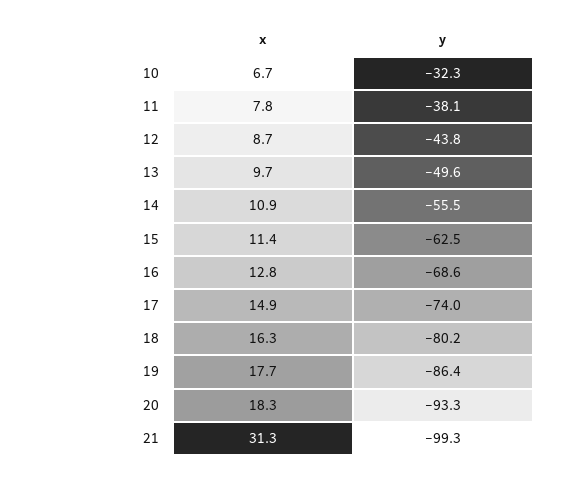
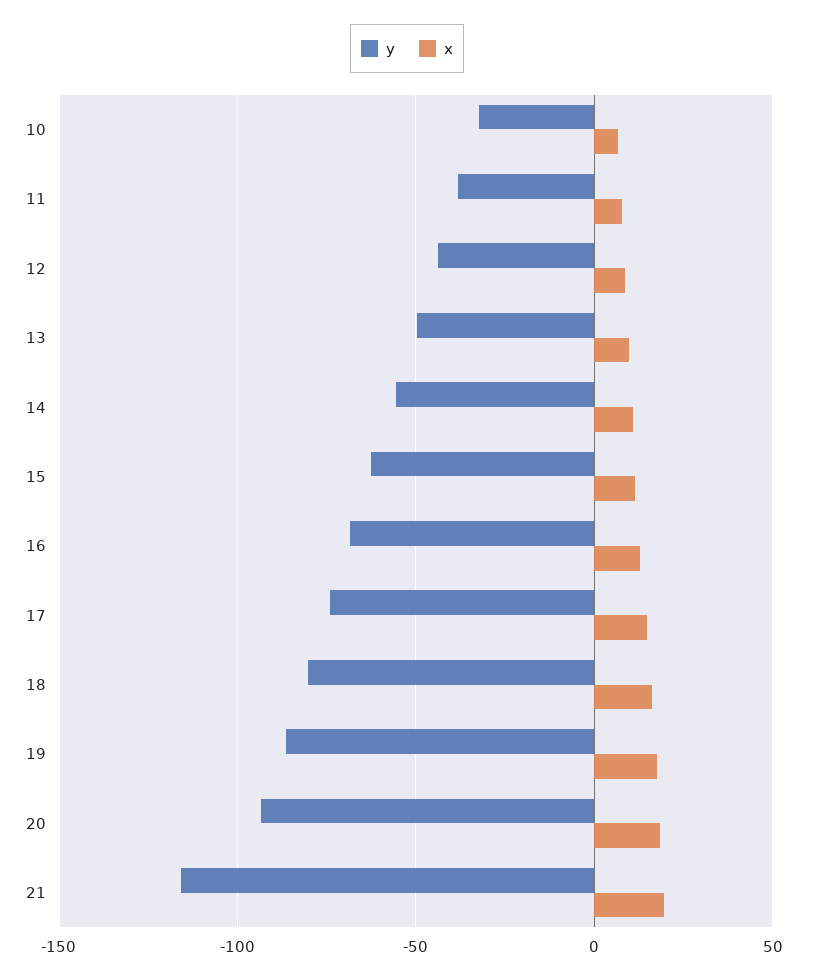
  {
    "x": {
      "10": 6.7,
      "11": 7.8,
      "12": 8.7,
      "13": 9.7,
      "14": 10.9,
      "15": 11.4,
      "16": 12.8,
      "17": 14.9,
      "18": 16.3,
      "19": 17.7,
      "20": 18.3,
-     "21": 31.3
+     "21": 20
    },
    "y": {
      "10": -32.3,
      "11": -38.1,
      "12": -43.8,
      "13": -49.6,
      "14": -55.5,
      "15": -62.5,
      "16": -68.6,
      "17": -74,
      "18": -80.2,
      "19": -86.4,
      "20": -93.3,
-     "21": -99.3
+     "21": -115
    }
  }

